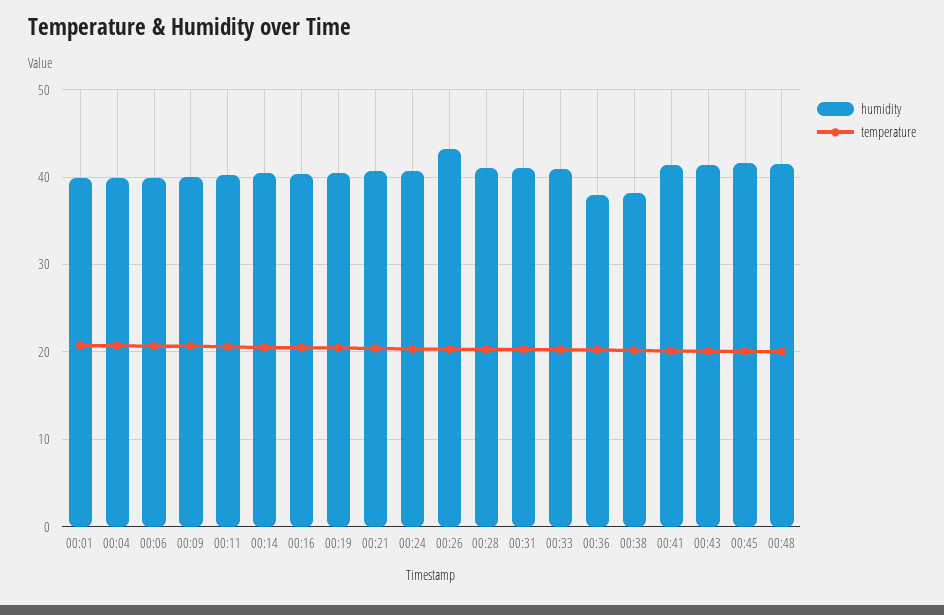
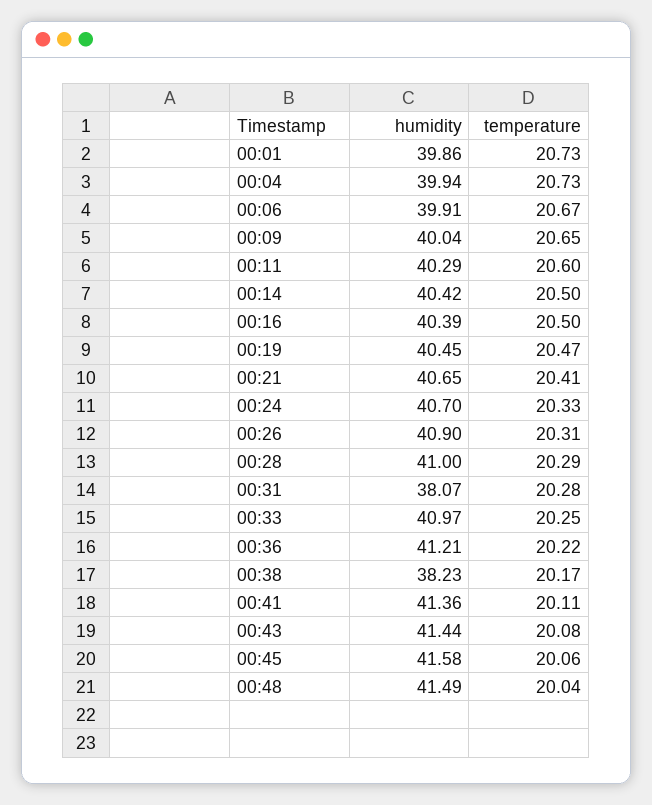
  {
    "humidity": {
      "00:01": 39.86,
      "00:04": 39.94,
      "00:06": 39.91,
      "00:09": 40.04,
      "00:11": 40.29,
      "00:14": 40.42,
      "00:16": 40.39,
      "00:19": 40.45,
      "00:21": 40.65,
      "00:24": 40.7,
-     "00:26": 43,
+     "00:26": 40.9,
      "00:28": 41,
-     "00:31": 41,
+     "00:31": 38.07,
      "00:33": 40.97,
-     "00:36": 38,
+     "00:36": 41.21,
      "00:38": 38.23,
      "00:41": 41.36,
      "00:43": 41.44,
      "00:45": 41.58,
      "00:48": 41.49
    },
    "temperature": {
      "00:01": 20.73,
      "00:04": 20.73,
      "00:06": 20.67,
      "00:09": 20.65,
      "00:11": 20.6,
      "00:14": 20.5,
      "00:16": 20.5,
      "00:19": 20.47,
      "00:21": 20.41,
      "00:24": 20.33,
      "00:26": 20.31,
      "00:28": 20.29,
      "00:31": 20.28,
      "00:33": 20.25,
      "00:36": 20.22,
      "00:38": 20.17,
      "00:41": 20.11,
      "00:43": 20.08,
      "00:45": 20.06,
      "00:48": 20.04
    }
  }

